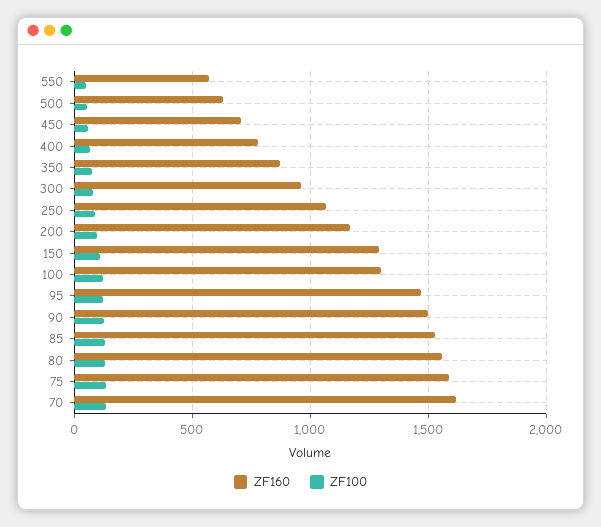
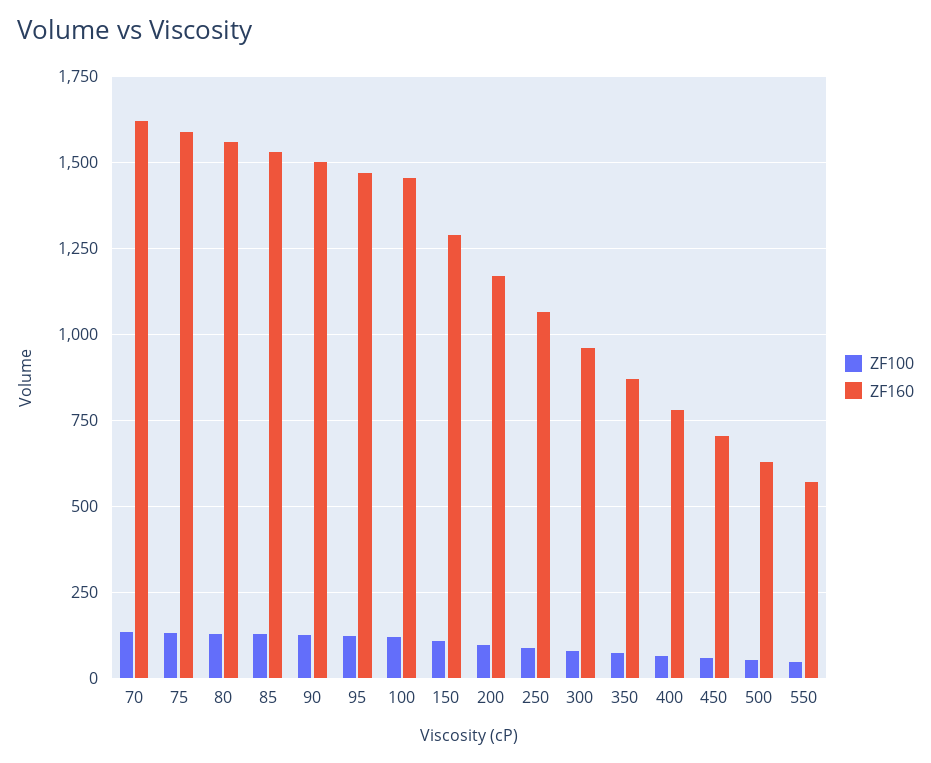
  {
    "ZF160": {
      "550": 575,
      "500": 625,
      "450": 700,
      "400": 775,
      "350": 875,
      "300": 950,
      "250": 1075,
      "200": 1175,
      "150": 1300,
-     "100": 1300,
+     "100": 1450,
      "95": 1475,
      "90": 1500,
      "85": 1525,
      "80": 1550,
      "75": 1600,
      "70": 1625
    },
    "ZF100": {
      "550": 50,
      "500": 50,
      "450": 50,
      "400": 75,
      "350": 75,
      "300": 75,
      "250": 100,
      "200": 100,
      "150": 100,
      "100": 125,
      "95": 125,
      "90": 125,
      "85": 125,
      "80": 125,
      "75": 125,
      "70": 125
    }
  }

